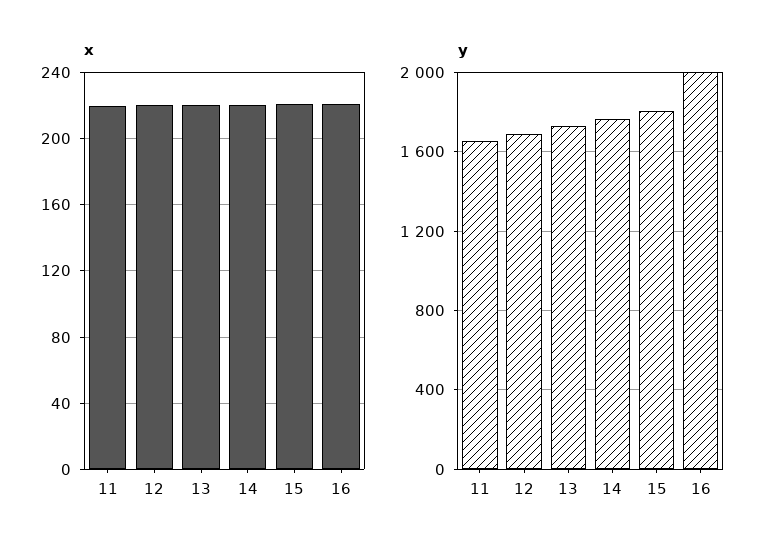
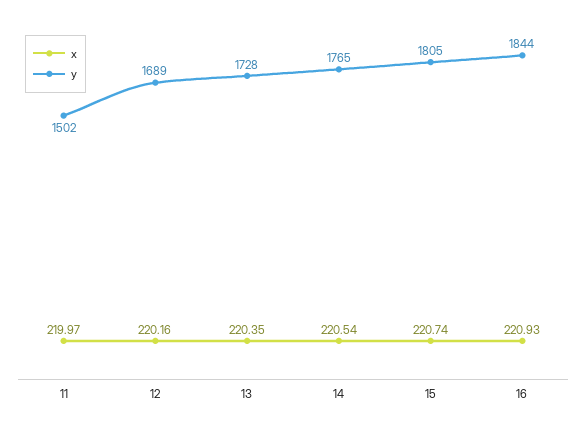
  {
    "x": {
      "11": 219.97,
      "12": 220.16,
      "13": 220.35,
      "14": 220.54,
      "15": 220.74,
      "16": 220.93
    },
    "y": {
-     "11": 1650,
+     "11": 1502,
      "12": 1689,
      "13": 1728,
      "14": 1765,
      "15": 1805,
-     "16": 2000
+     "16": 1844
    }
  }

